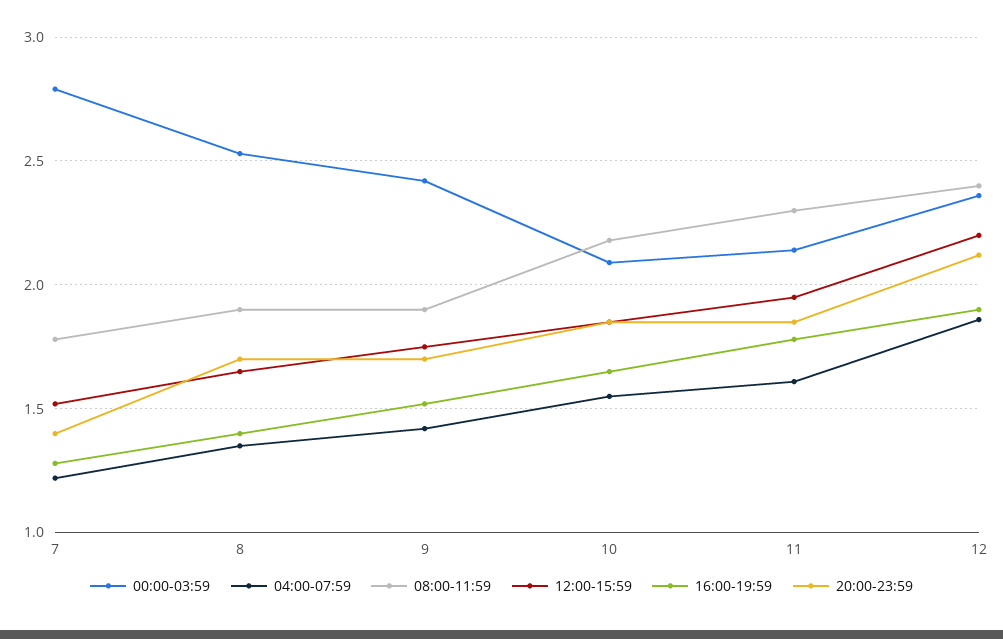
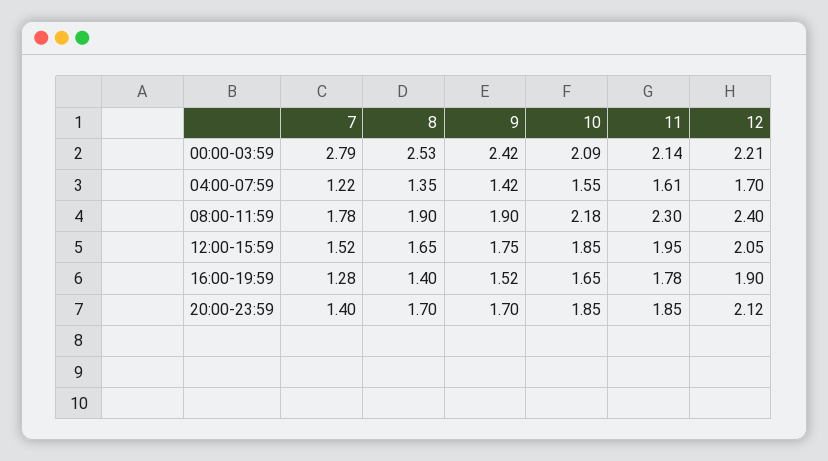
  {
    "00:00-03:59": {
      "7": 2.79,
      "8": 2.53,
      "9": 2.42,
      "10": 2.09,
      "11": 2.14,
-     "12": 2.35
+     "12": 2.21
    },
    "04:00-07:59": {
      "7": 1.22,
      "8": 1.35,
      "9": 1.42,
      "10": 1.55,
      "11": 1.61,
-     "12": 1.85
+     "12": 1.7
    },
    "08:00-11:59": {
      "7": 1.78,
      "8": 1.9,
      "9": 1.9,
      "10": 2.18,
      "11": 2.3,
      "12": 2.4
    },
    "12:00-15:59": {
      "7": 1.52,
      "8": 1.65,
      "9": 1.75,
      "10": 1.85,
      "11": 1.95,
-     "12": 2.2
+     "12": 2.05
    },
    "16:00-19:59": {
      "7": 1.28,
      "8": 1.4,
      "9": 1.52,
      "10": 1.65,
      "11": 1.78,
      "12": 1.9
    },
    "20:00-23:59": {
      "7": 1.4,
      "8": 1.7,
      "9": 1.7,
      "10": 1.85,
      "11": 1.85,
      "12": 2.12
    }
  }

